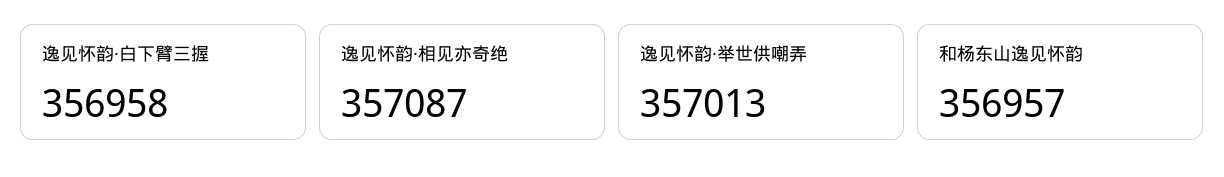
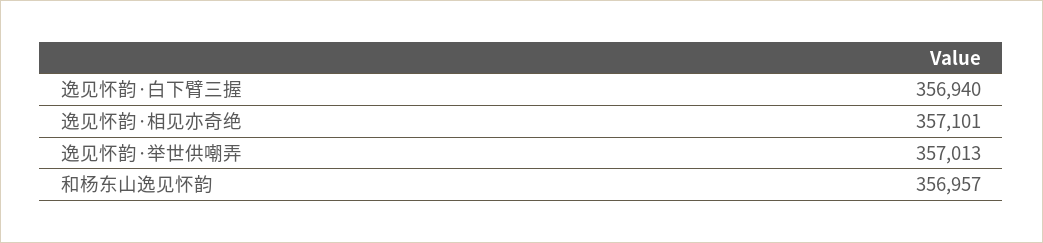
  {
-   "逸见怀韵·白下臂三握": 356958,
+   "逸见怀韵·白下臂三握": 356940,
-   "逸见怀韵·相见亦奇绝": 357087,
+   "逸见怀韵·相见亦奇绝": 357101,
    "逸见怀韵·举世供嘲弄": 357013,
    "和杨东山逸见怀韵": 356957
  }

